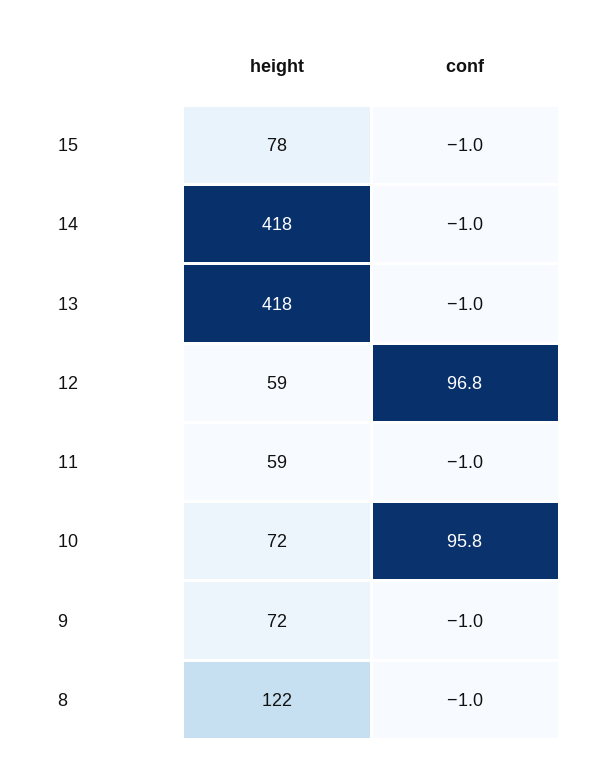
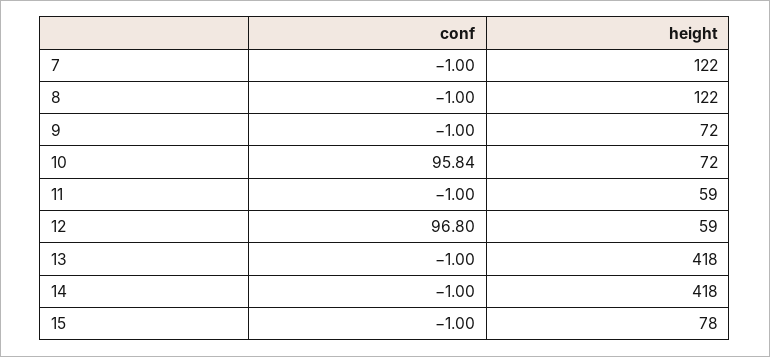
  {
    "height": {
      "15": 78,
      "14": 418,
      "13": 418,
      "12": 59,
      "11": 59,
      "10": 72,
      "9": 72,
-     "8": 122
+     "8": 122,
+     "7": 122
    },
    "conf": {
      "15": -1,
      "14": -1,
      "13": -1,
      "12": 96.8,
      "11": -1,
      "10": 95.84,
      "9": -1,
-     "8": -1
+     "8": -1,
+     "7": -1
    }
  }

